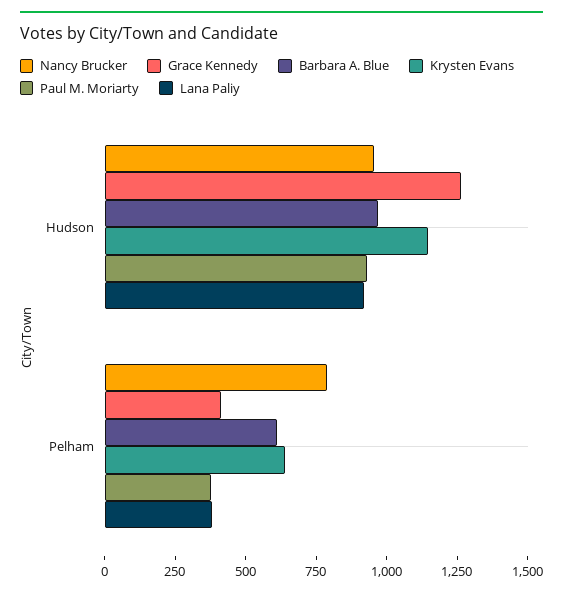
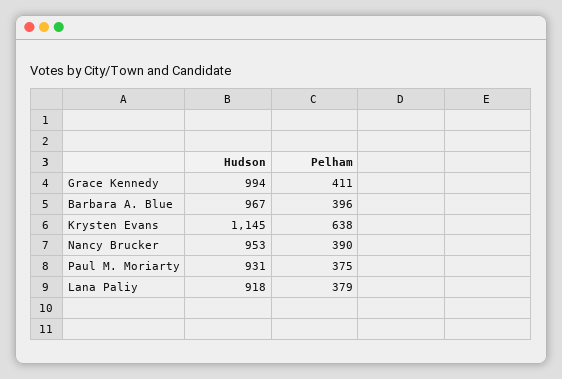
  {
    "Nancy Brucker": {
      "Hudson": 953,
-     "Pelham": 800
+     "Pelham": 390
    },
    "Grace Kennedy": {
-     "Hudson": 1250,
+     "Hudson": 994,
      "Pelham": 411
    },
    "Barbara A. Blue": {
      "Hudson": 967,
-     "Pelham": 600
+     "Pelham": 396
    },
    "Krysten Evans": {
      "Hudson": 1145,
      "Pelham": 638
    },
    "Paul M. Moriarty": {
      "Hudson": 931,
      "Pelham": 375
    },
    "Lana Paliy": {
      "Hudson": 918,
      "Pelham": 379
    }
  }

